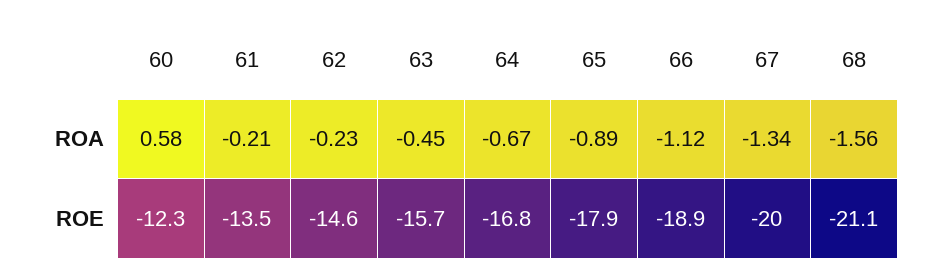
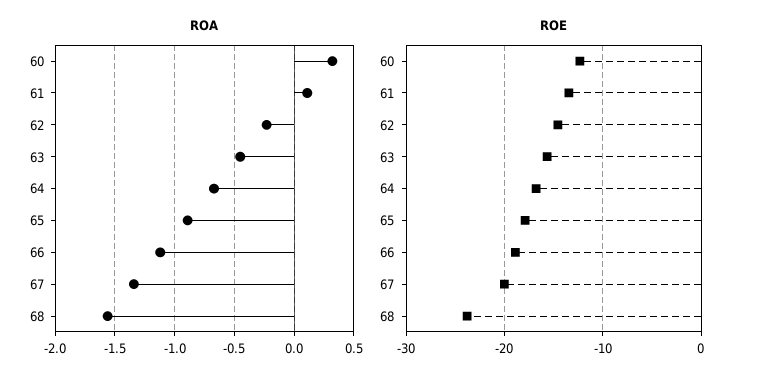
  {
    "ROA": {
-     "60": 0.58,
+     "60": 0.3,
-     "61": -0.21,
+     "61": 0.1,
      "62": -0.23,
      "63": -0.45,
      "64": -0.67,
      "65": -0.89,
      "66": -1.12,
      "67": -1.34,
      "68": -1.56
    },
    "ROE": {
      "60": -12.3,
      "61": -13.5,
      "62": -14.6,
      "63": -15.7,
      "64": -16.8,
      "65": -17.9,
      "66": -18.9,
      "67": -20,
-     "68": -21.1
+     "68": -24
    }
  }

